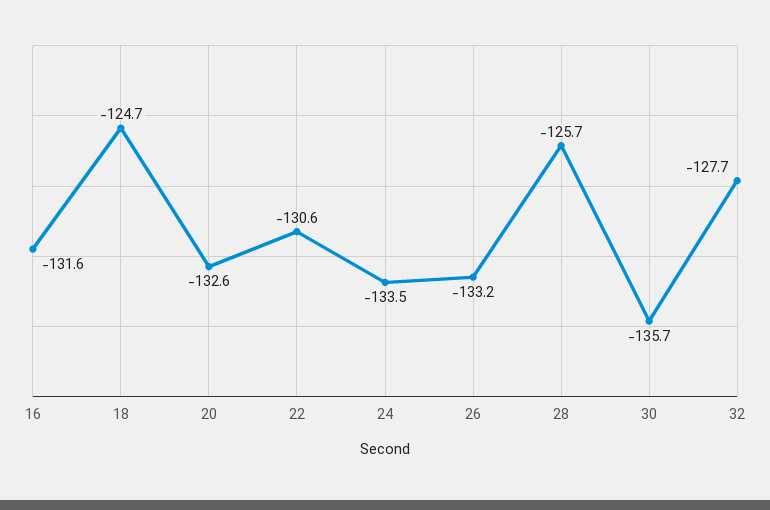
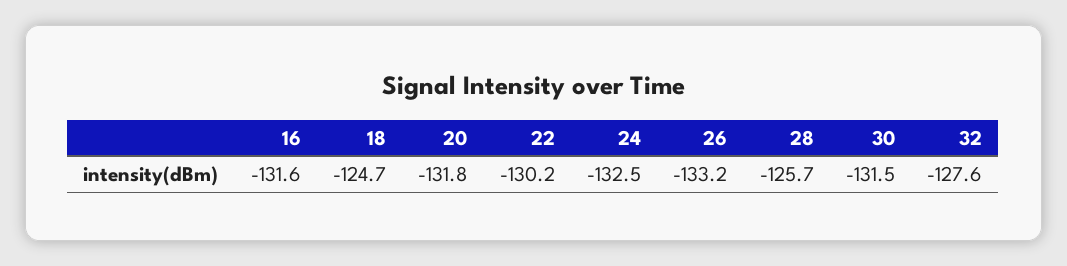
  {
    "16": -131.6,
    "18": -124.7,
-   "20": -132.6,
+   "20": -131.8,
-   "22": -130.6,
+   "22": -130.2,
-   "24": -133.5,
+   "24": -132.5,
    "26": -133.2,
    "28": -125.7,
-   "30": -135.7,
+   "30": -131.5,
-   "32": -127.7
+   "32": -127.6
  }

